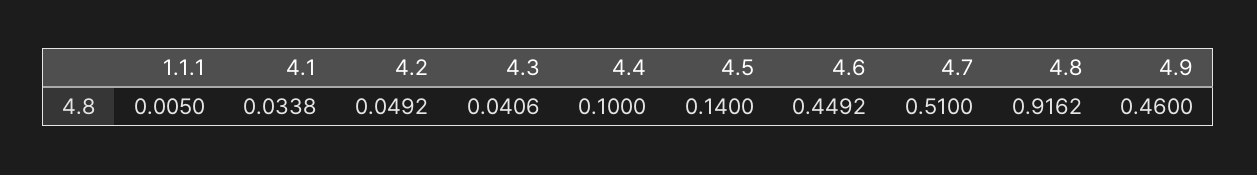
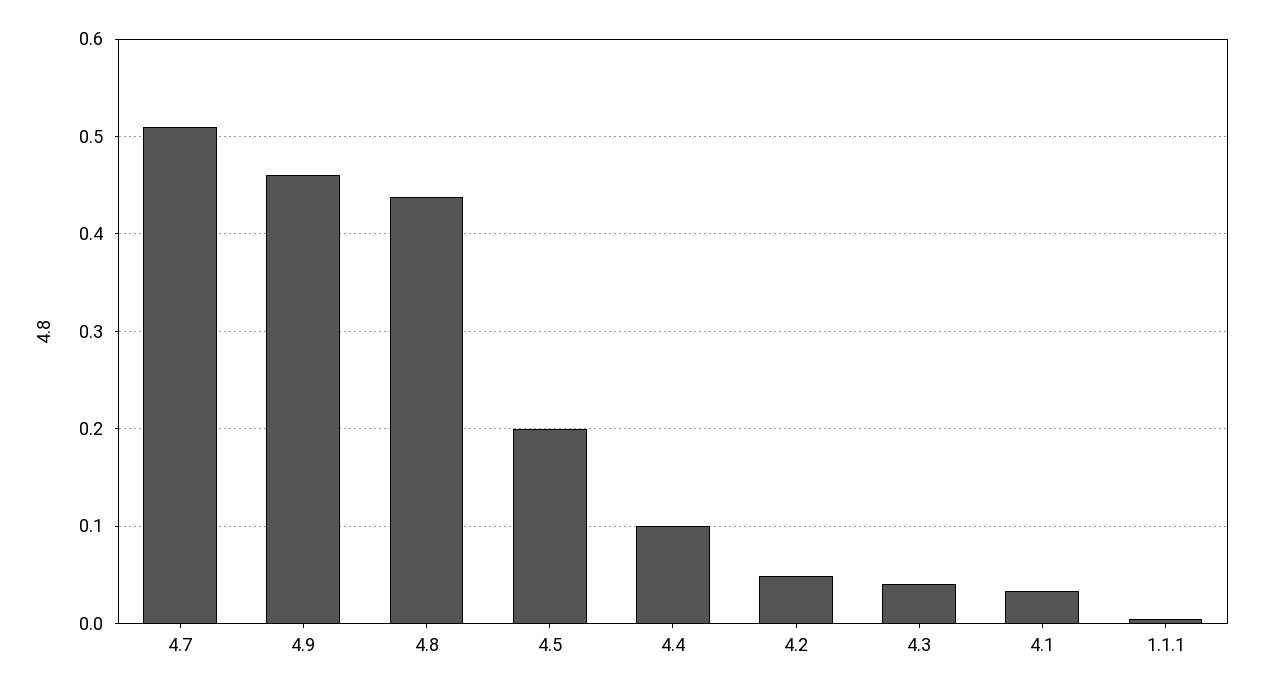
  {
    "1.1.1": 0.005,
    "4.1": 0.0338,
    "4.2": 0.0492,
    "4.3": 0.0406,
    "4.4": 0.1,
-   "4.5": 0.14,
+   "4.5": 0.2,
-   "4.6": 0.4492,
    "4.7": 0.51,
-   "4.8": 0.9162,
+   "4.8": 0.44,
    "4.9": 0.46
  }

